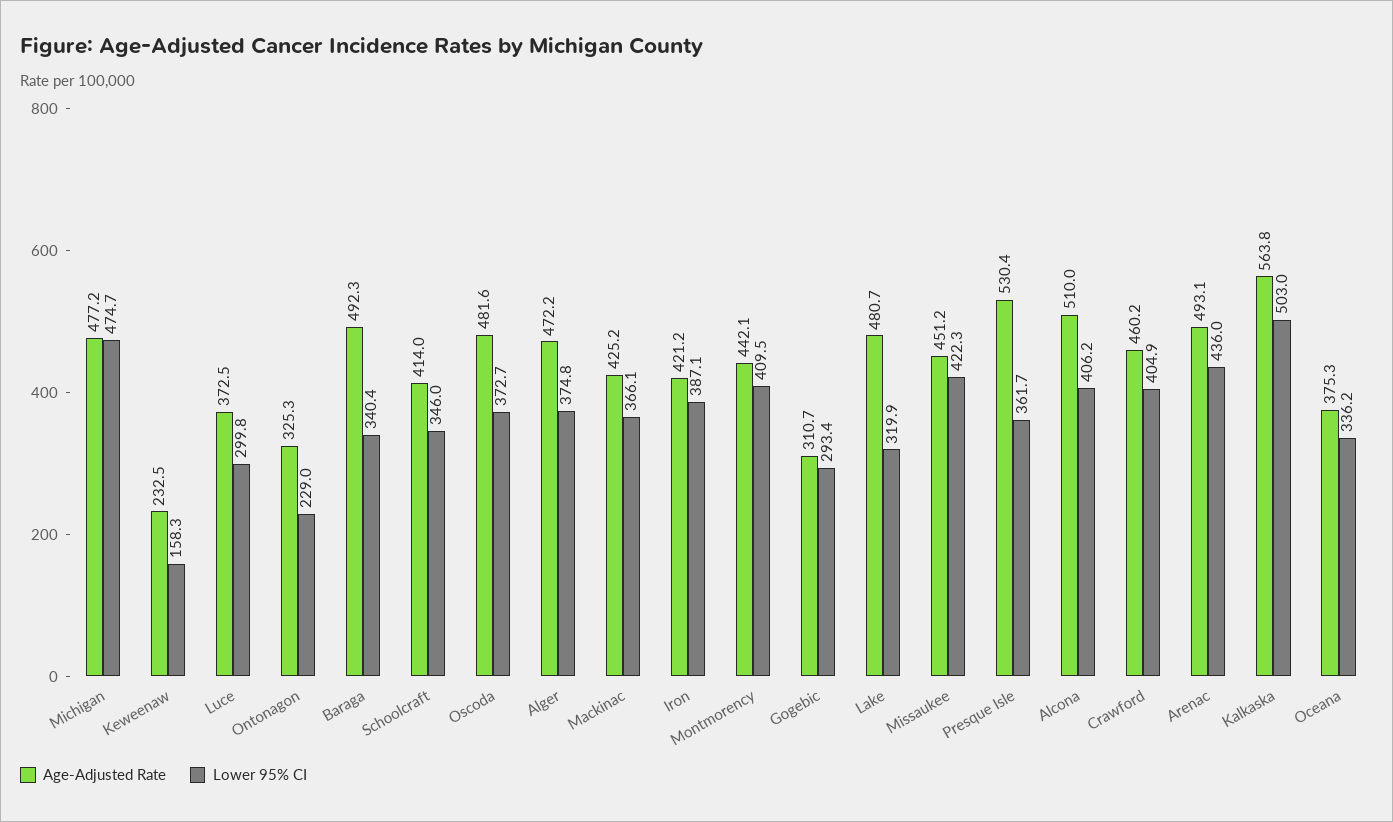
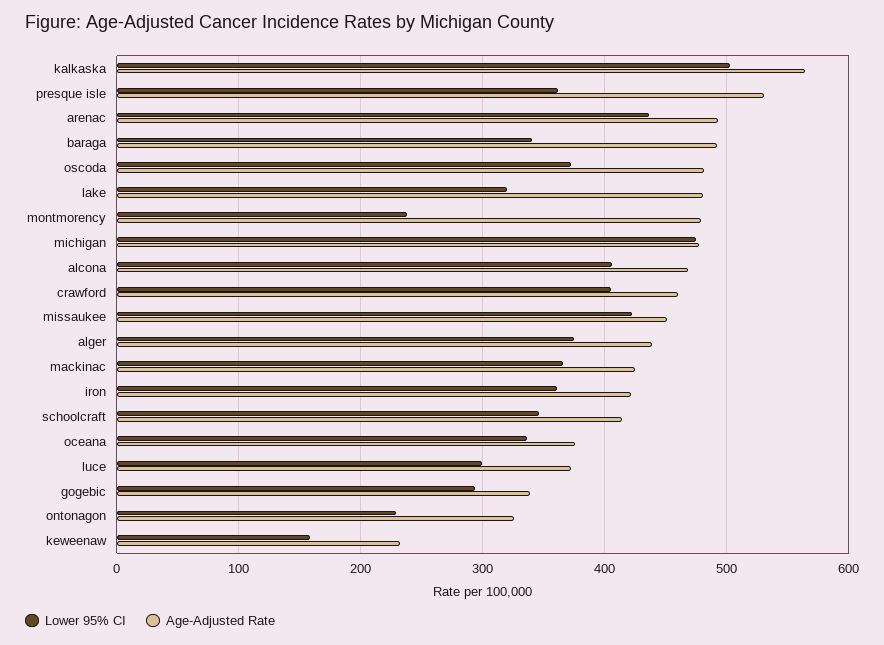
  {
    "Age-Adjusted Rate": {
      "Michigan": 477.2,
      "Keweenaw": 232.5,
      "Luce": 372.5,
      "Ontonagon": 325.3,
      "Baraga": 492.3,
      "Schoolcraft": 414,
      "Oscoda": 481.6,
-     "Alger": 472.2,
+     "Alger": 440,
      "Mackinac": 425.2,
      "Iron": 421.2,
-     "Montmorency": 442.1,
+     "Montmorency": 480,
-     "Gogebic": 310.7,
+     "Gogebic": 340,
      "Lake": 480.7,
      "Missaukee": 451.2,
      "Presque Isle": 530.4,
-     "Alcona": 510,
+     "Alcona": 470,
      "Crawford": 460.2,
      "Arenac": 493.1,
      "Kalkaska": 563.8,
      "Oceana": 375.3
    },
    "Lower 95% CI": {
      "Michigan": 474.7,
      "Keweenaw": 158.3,
      "Luce": 299.8,
      "Ontonagon": 229,
      "Baraga": 340.4,
      "Schoolcraft": 346,
      "Oscoda": 372.7,
      "Alger": 374.8,
      "Mackinac": 366.1,
-     "Iron": 387.1,
+     "Iron": 360,
-     "Montmorency": 409.5,
+     "Montmorency": 240,
      "Gogebic": 293.4,
      "Lake": 319.9,
      "Missaukee": 422.3,
      "Presque Isle": 361.7,
      "Alcona": 406.2,
      "Crawford": 404.9,
      "Arenac": 436,
      "Kalkaska": 503,
      "Oceana": 336.2
    }
  }

